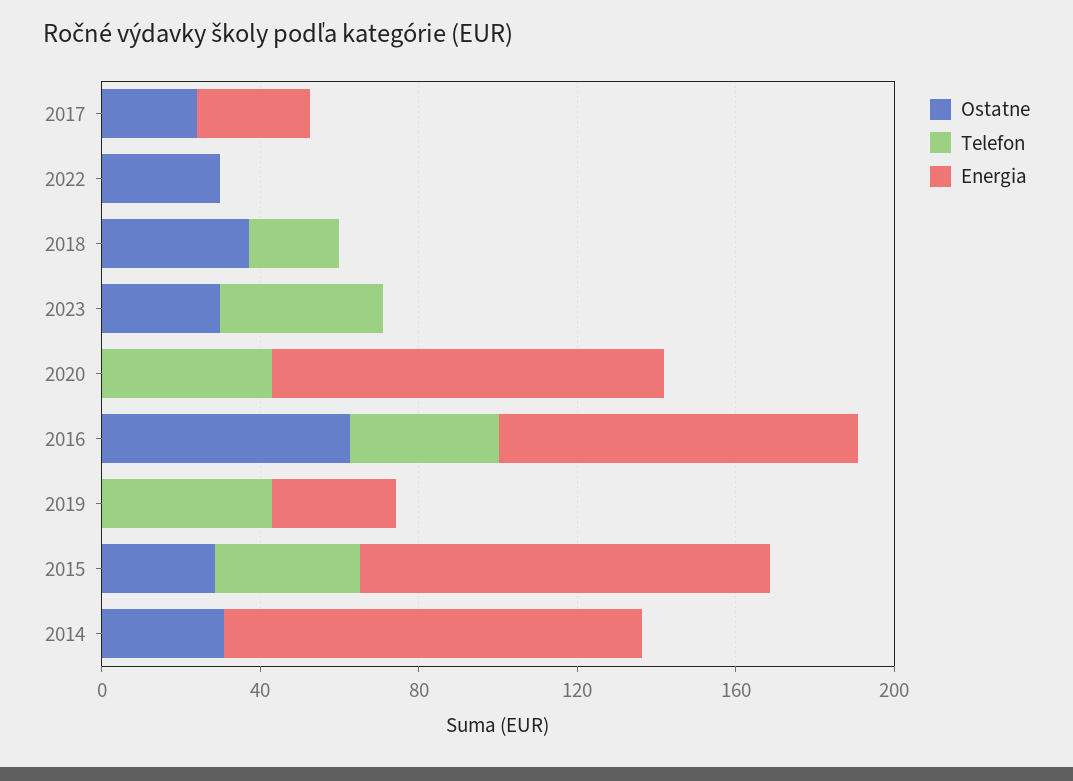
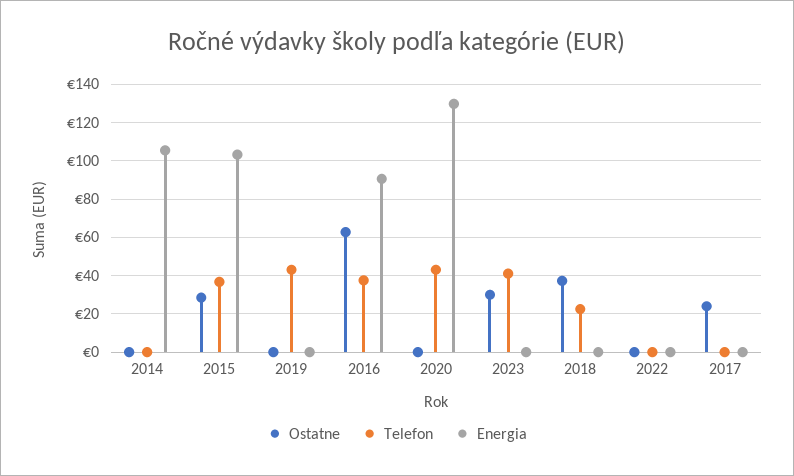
  {
    "Ostatne": {
      "2017": 25,
-     "2022": 30,
+     "2022": 0,
      "2018": 35,
      "2023": 30,
      "2020": 0,
      "2016": 65,
      "2019": 0,
      "2015": 30,
-     "2014": 30
+     "2014": 0
    },
    "Telefon": {
      "2017": 0,
      "2022": 0,
      "2018": 25,
      "2023": 40,
      "2020": 45,
      "2016": 35,
      "2019": 45,
      "2015": 35,
      "2014": 0
    },
    "Energia": {
-     "2017": 30,
+     "2017": 0,
      "2022": 0,
      "2018": 0,
      "2023": 0,
-     "2020": 100,
+     "2020": 130,
      "2016": 90,
-     "2019": 30,
+     "2019": 0,
      "2015": 105,
      "2014": 105
    }
  }

